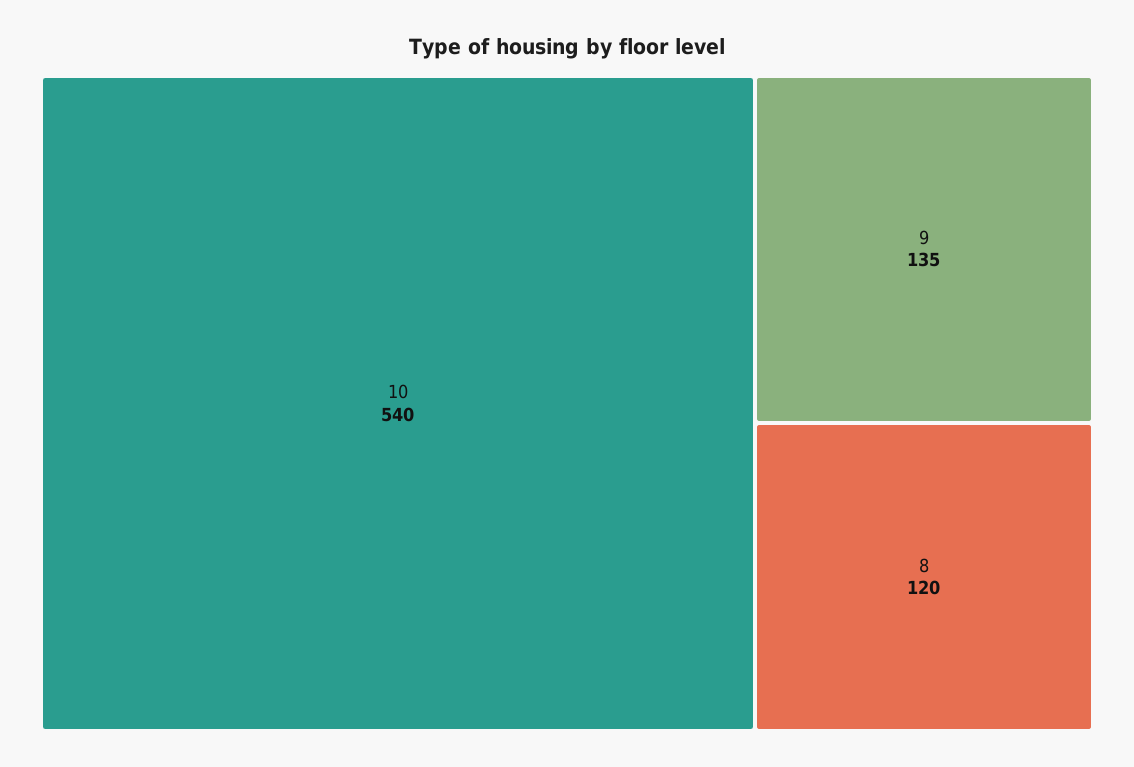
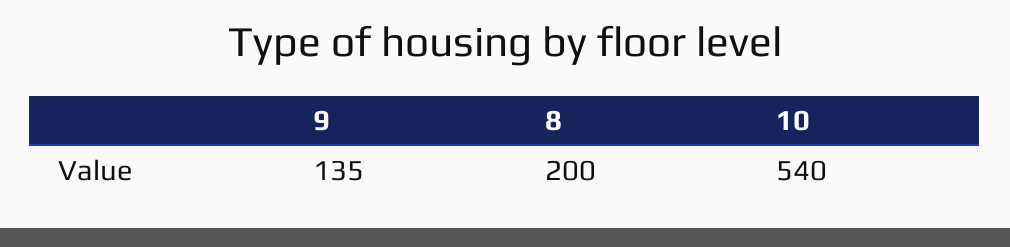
  {
    "10": 540,
    "9": 135,
-   "8": 120
+   "8": 200
  }

